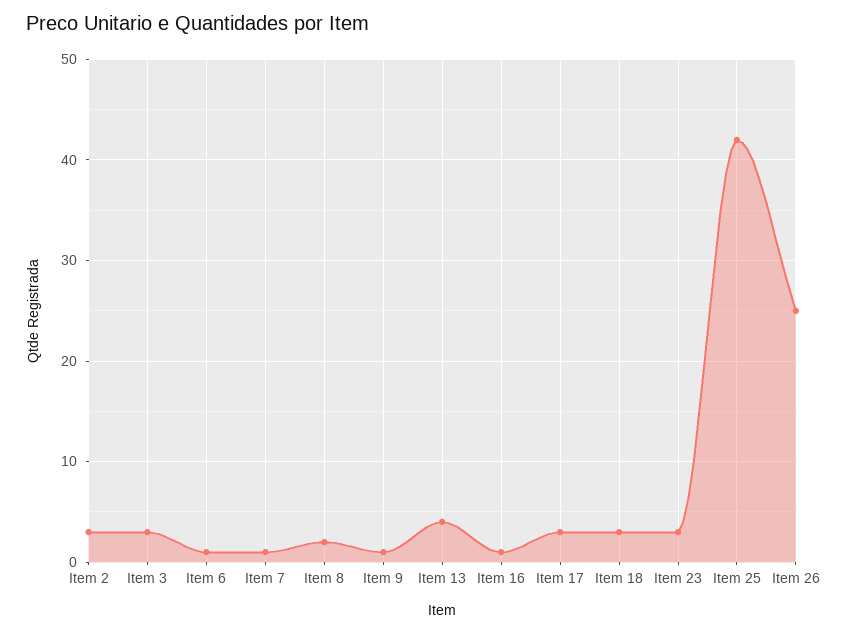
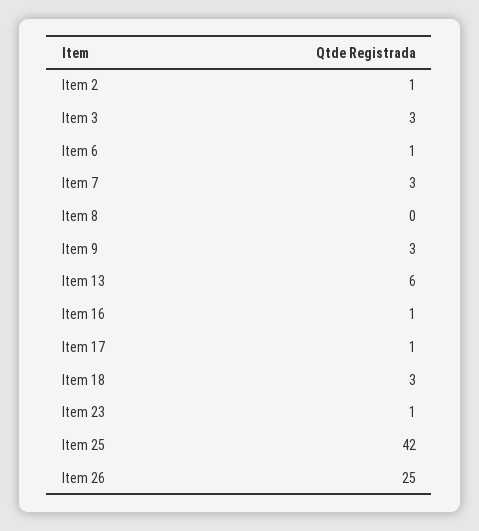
  {
-   "Item 2": 3,
+   "Item 2": 1,
    "Item 3": 3,
    "Item 6": 1,
-   "Item 7": 1,
+   "Item 7": 3,
-   "Item 8": 2,
+   "Item 8": 0,
-   "Item 9": 1,
+   "Item 9": 3,
-   "Item 13": 4,
+   "Item 13": 6,
    "Item 16": 1,
-   "Item 17": 3,
+   "Item 17": 1,
    "Item 18": 3,
-   "Item 23": 3,
+   "Item 23": 1,
    "Item 25": 42,
    "Item 26": 25
  }

